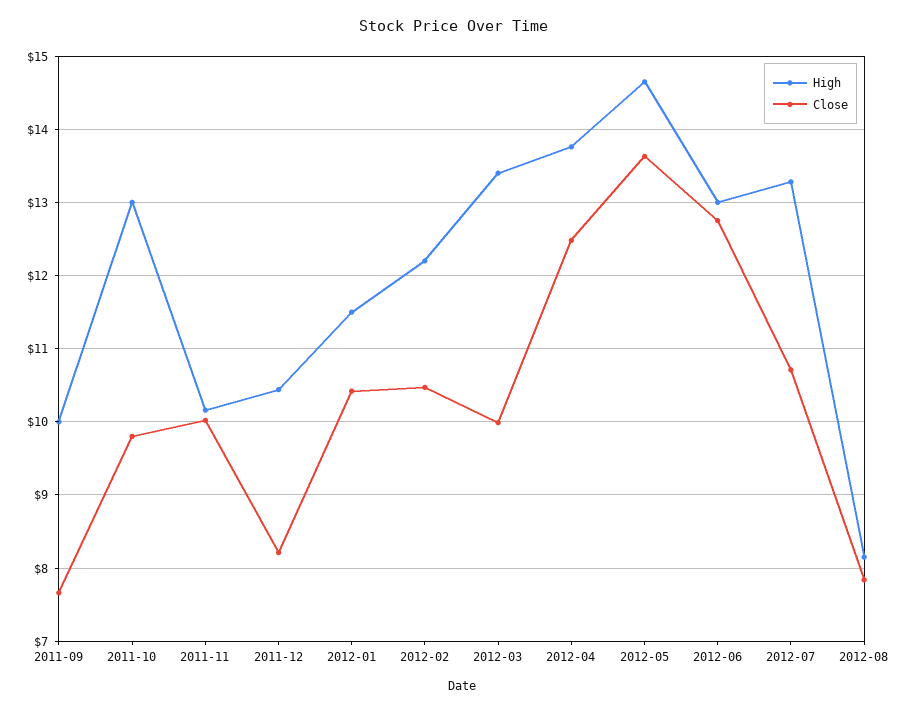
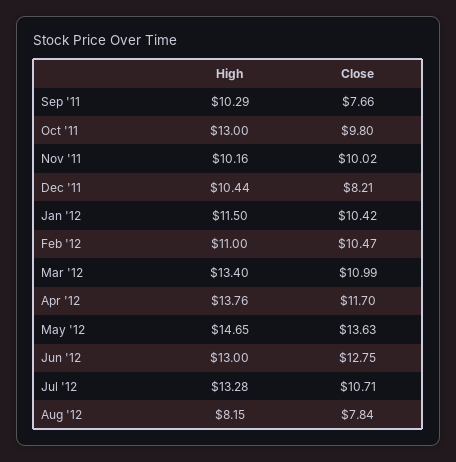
  {
    "High": {
-     "2011-09": 10,
+     "2011-09": 10.29,
      "2011-10": 13,
      "2011-11": 10.16,
      "2011-12": 10.44,
      "2012-01": 11.5,
-     "2012-02": 12.2,
+     "2012-02": 11,
      "2012-03": 13.4,
      "2012-04": 13.76,
      "2012-05": 14.65,
      "2012-06": 13,
      "2012-07": 13.28,
      "2012-08": 8.15
    },
    "Close": {
      "2011-09": 7.66,
      "2011-10": 9.8,
      "2011-11": 10.02,
      "2011-12": 8.21,
      "2012-01": 10.42,
      "2012-02": 10.47,
-     "2012-03": 10,
+     "2012-03": 10.99,
-     "2012-04": 12.5,
+     "2012-04": 11.7,
      "2012-05": 13.63,
      "2012-06": 12.75,
      "2012-07": 10.71,
      "2012-08": 7.84
    }
  }

